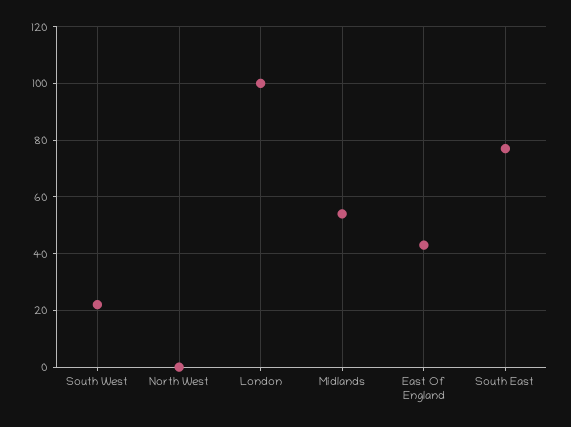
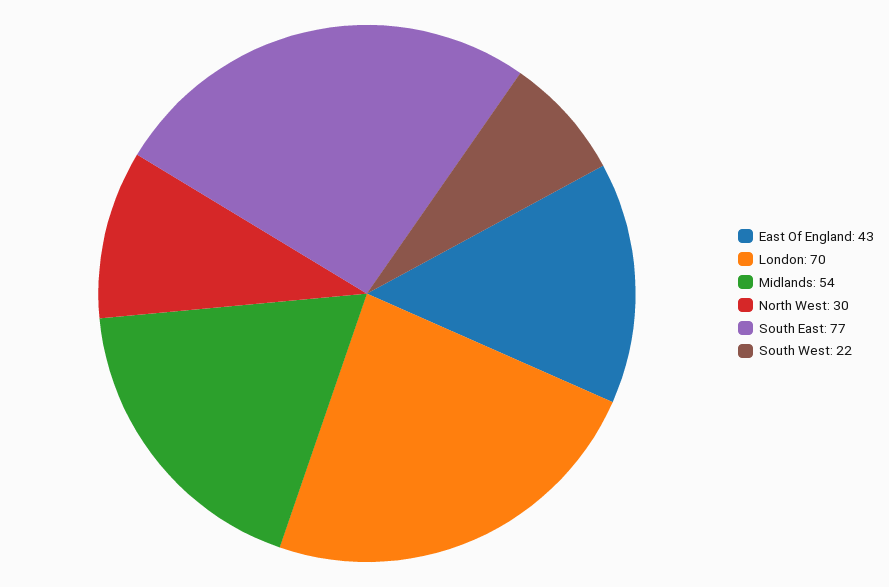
  {
    "South West": 22,
-   "North West": 0,
+   "North West": 30,
-   "London": 100,
+   "London": 70,
    "Midlands": 54,
    "East Of England": 43,
    "South East": 77
  }

